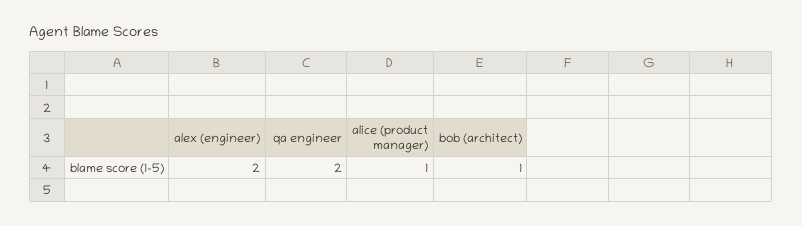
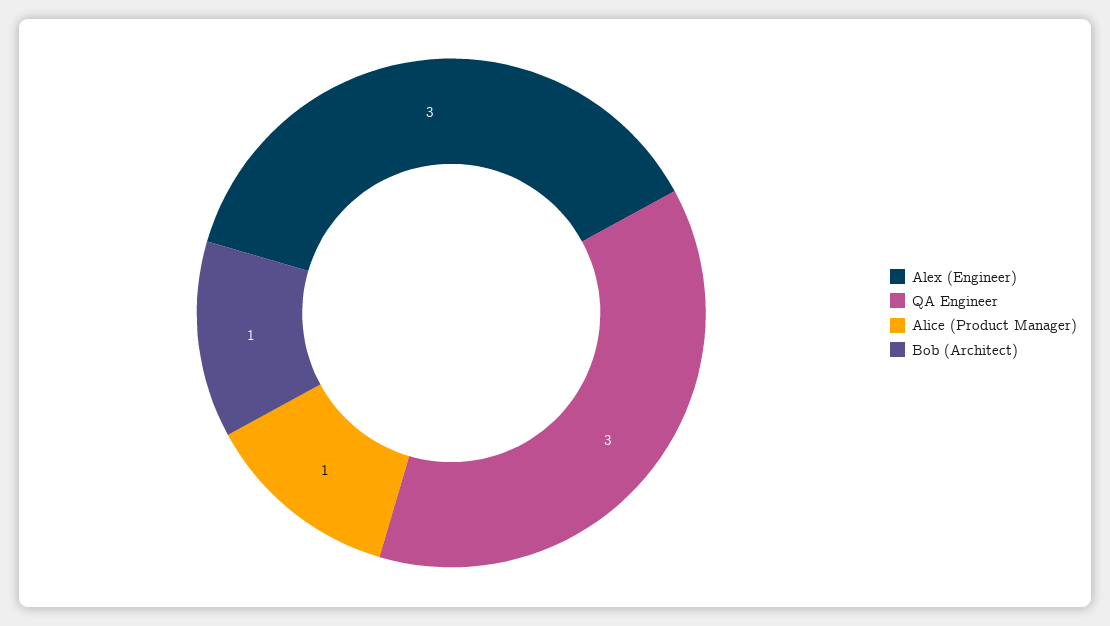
  {
-   "alex (engineer)": 2,
+   "alex (engineer)": 3,
-   "qa engineer": 2,
+   "qa engineer": 3,
    "alice (product manager)": 1,
    "bob (architect)": 1
  }

